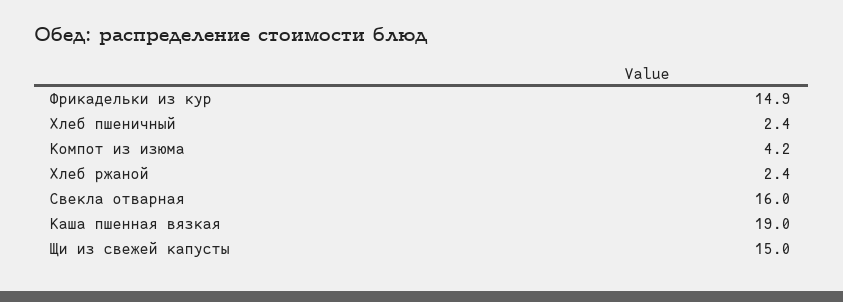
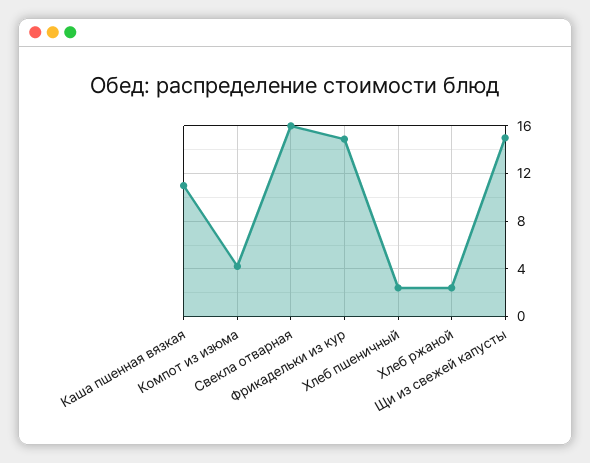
  {
    "Фрикадельки из кур": 14.9,
    "Хлеб пшеничный": 2.4,
    "Компот из изюма": 4.2,
    "Хлеб ржаной": 2.4,
    "Свекла отварная": 16,
-   "Каша пшенная вязкая": 19,
+   "Каша пшенная вязкая": 11,
    "Щи из свежей капусты": 15
  }

